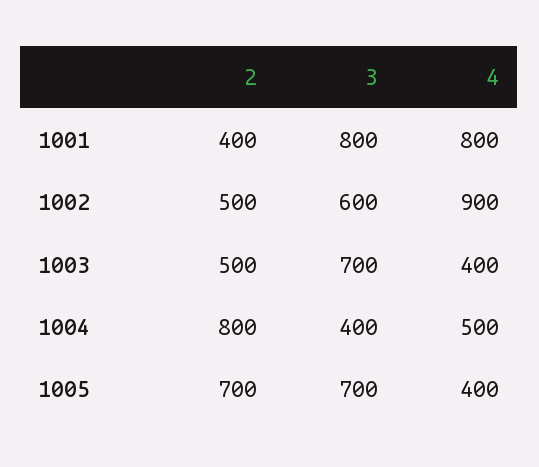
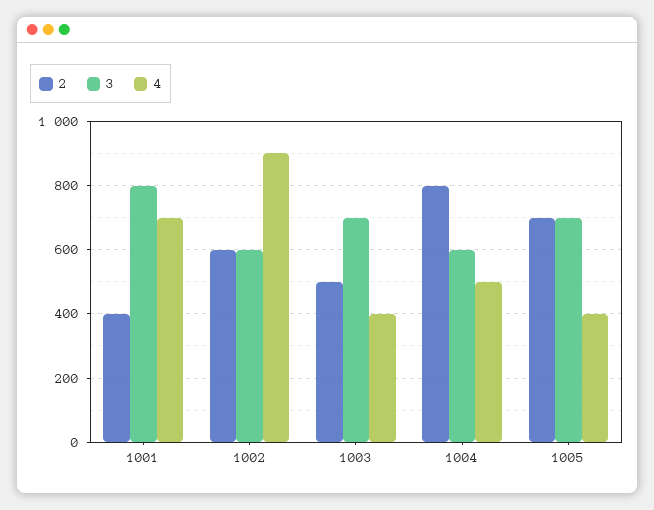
  {
    "2": {
      "1001": 400,
-     "1002": 500,
+     "1002": 600,
      "1003": 500,
      "1004": 800,
      "1005": 700
    },
    "3": {
      "1001": 800,
      "1002": 600,
      "1003": 700,
-     "1004": 400,
+     "1004": 600,
      "1005": 700
    },
    "4": {
-     "1001": 800,
+     "1001": 700,
      "1002": 900,
      "1003": 400,
      "1004": 500,
      "1005": 400
    }
  }

